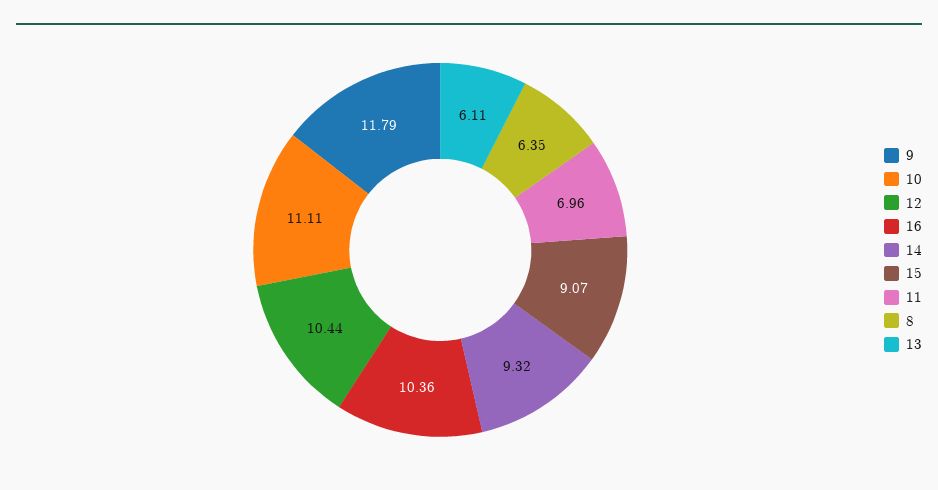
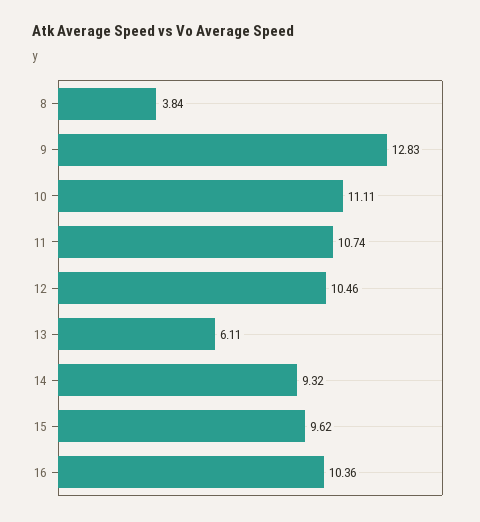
  {
-   "9": 11.79,
+   "9": 12.83,
    "10": 11.11,
-   "12": 10.44,
+   "12": 10.46,
    "16": 10.36,
    "14": 9.32,
-   "15": 9.07,
+   "15": 9.62,
-   "11": 6.96,
+   "11": 10.74,
-   "8": 6.35,
+   "8": 3.84,
    "13": 6.11
  }

